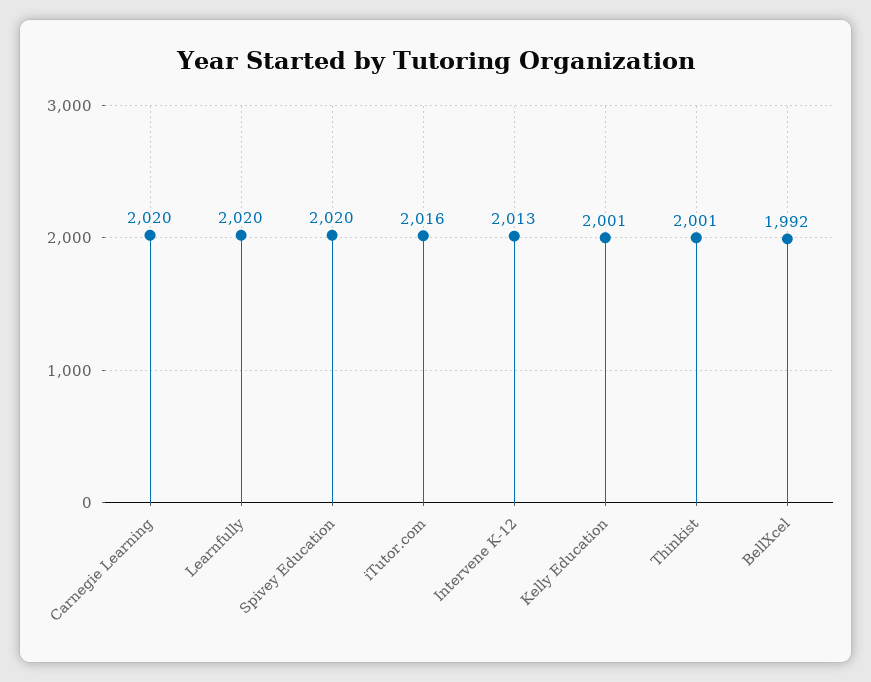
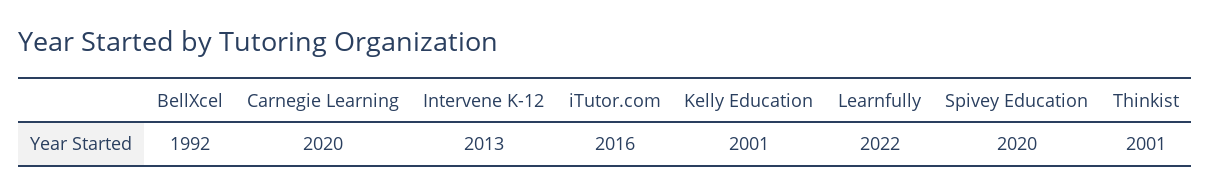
  {
    "Carnegie Learning": 2020,
-   "Learnfully": 2020,
+   "Learnfully": 2022,
    "Spivey Education": 2020,
    "iTutor.com": 2016,
    "Intervene K-12": 2013,
    "Kelly Education": 2001,
    "Thinkist": 2001,
    "BellXcel": 1992
  }

